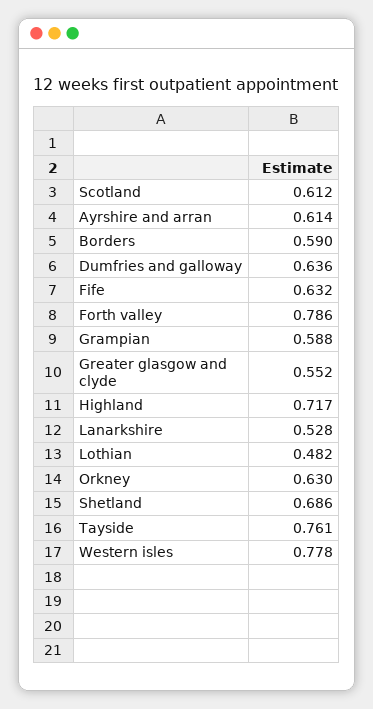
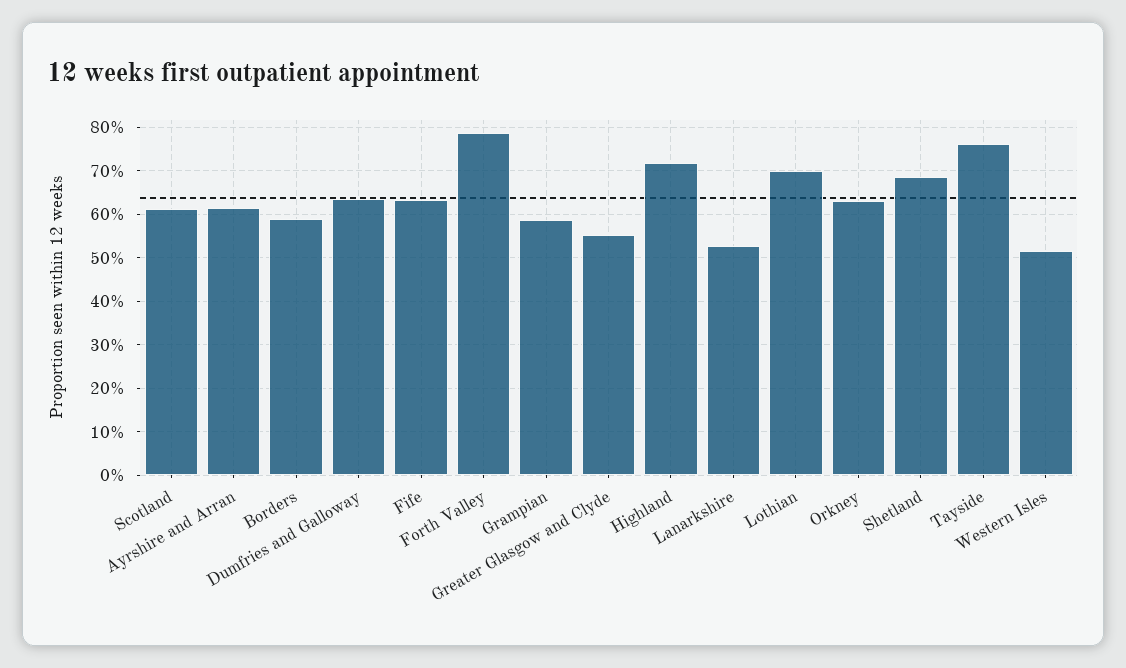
  {
    "Scotland": 0.612,
    "Ayrshire and arran": 0.614,
    "Borders": 0.59,
    "Dumfries and galloway": 0.636,
    "Fife": 0.632,
    "Forth valley": 0.786,
    "Grampian": 0.588,
    "Greater glasgow and clyde": 0.552,
    "Highland": 0.717,
    "Lanarkshire": 0.528,
-   "Lothian": 0.482,
+   "Lothian": 0.7,
    "Orkney": 0.63,
    "Shetland": 0.686,
    "Tayside": 0.761,
-   "Western isles": 0.778
+   "Western isles": 0.52
  }

